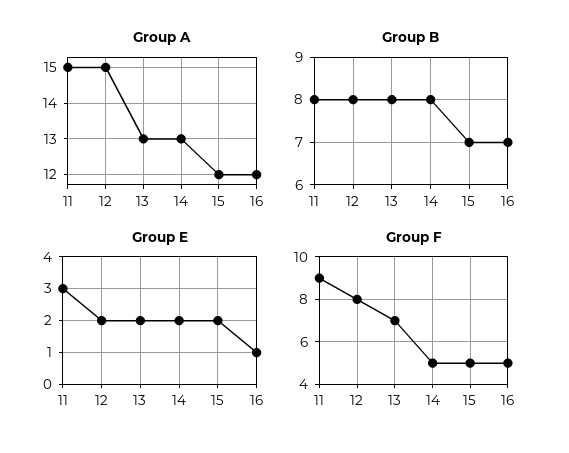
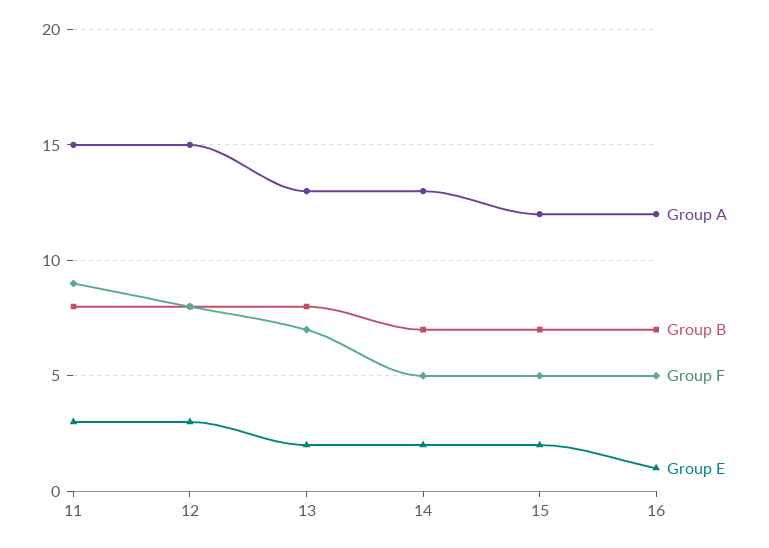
  {
    "Group A": {
      "11": 15,
      "12": 15,
      "13": 13,
      "14": 13,
      "15": 12,
      "16": 12
    },
    "Group B": {
      "11": 8,
      "12": 8,
      "13": 8,
-     "14": 8,
+     "14": 7,
      "15": 7,
      "16": 7
    },
    "Group E": {
      "11": 3,
-     "12": 2,
+     "12": 3,
      "13": 2,
      "14": 2,
      "15": 2,
      "16": 1
    },
    "Group F": {
      "11": 9,
      "12": 8,
      "13": 7,
      "14": 5,
      "15": 5,
      "16": 5
    }
  }

